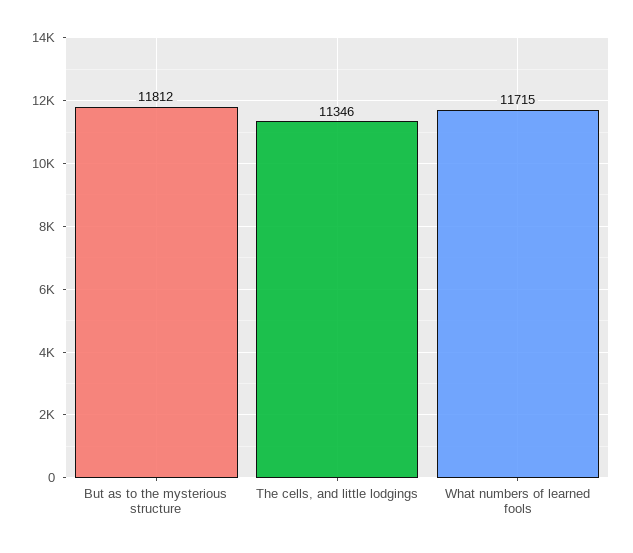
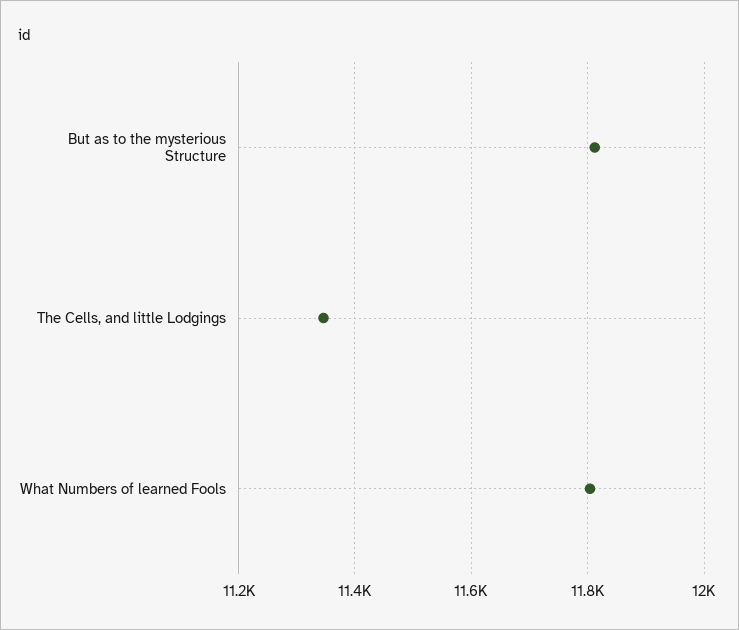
  {
    "But as to the mysterious structure": 11812,
    "The cells, and little lodgings": 11346,
-   "What numbers of learned fools": 11715
+   "What numbers of learned fools": 11800
  }

